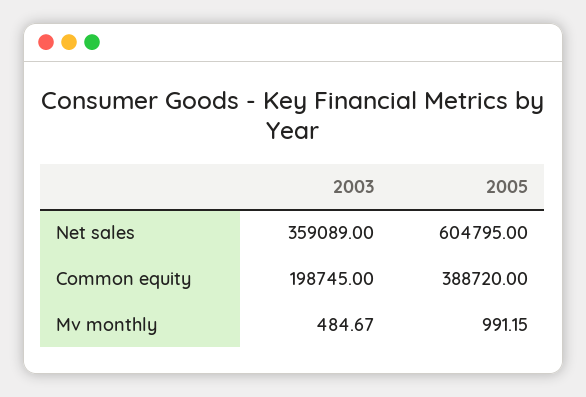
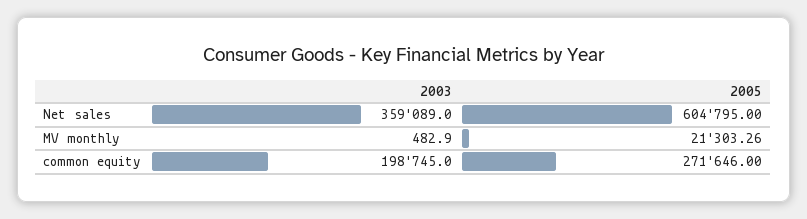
  {
    "2003": {
      "Net sales": 359089,
      "Common equity": 198745,
-     "Mv monthly": 484.67
+     "Mv monthly": 482.9
    },
    "2005": {
      "Net sales": 604795,
-     "Common equity": 388720,
+     "Common equity": 271646,
-     "Mv monthly": 991.15
+     "Mv monthly": 21303.26
    }
  }

